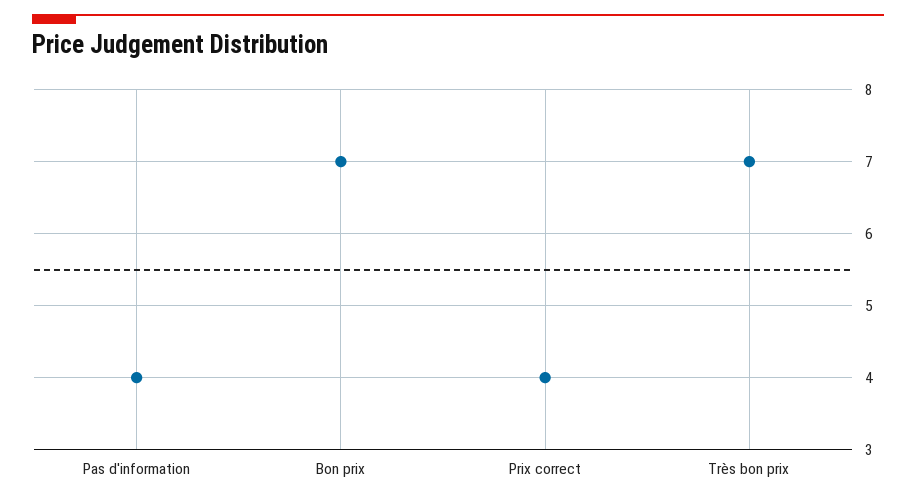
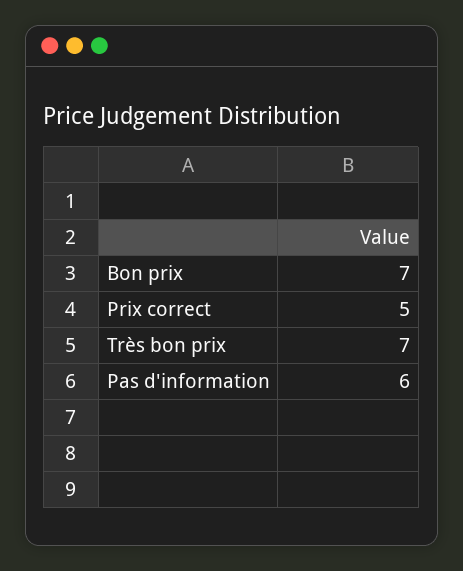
  {
-   "Pas d'information": 4,
+   "Pas d'information": 6,
    "Bon prix": 7,
-   "Prix correct": 4,
+   "Prix correct": 5,
    "Très bon prix": 7
  }

